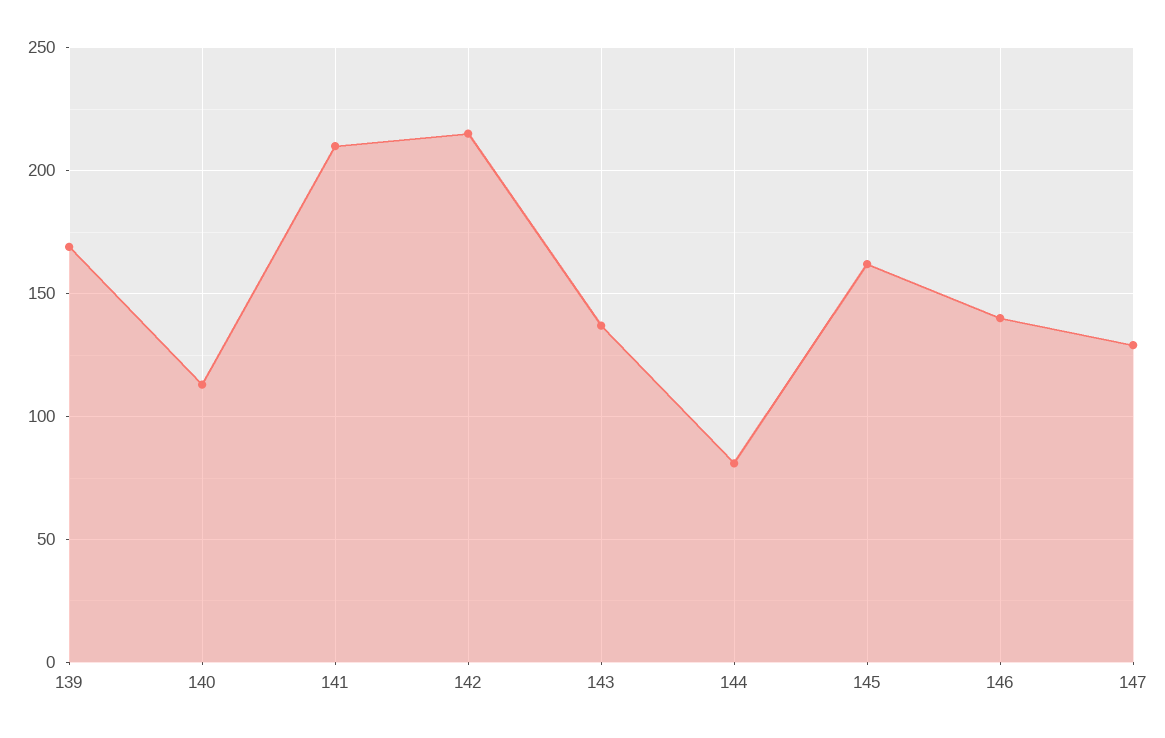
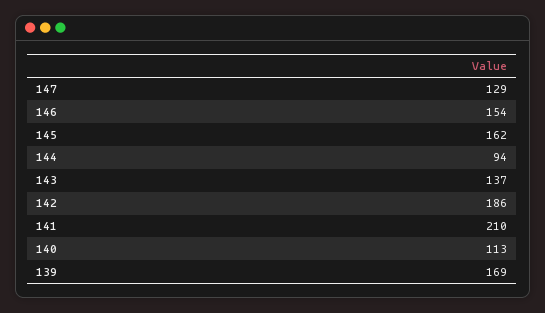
  {
    "139": 169,
    "140": 113,
    "141": 210,
-   "142": 215,
+   "142": 186,
    "143": 137,
-   "144": 80,
+   "144": 94,
    "145": 162,
-   "146": 140,
+   "146": 154,
    "147": 129
  }

